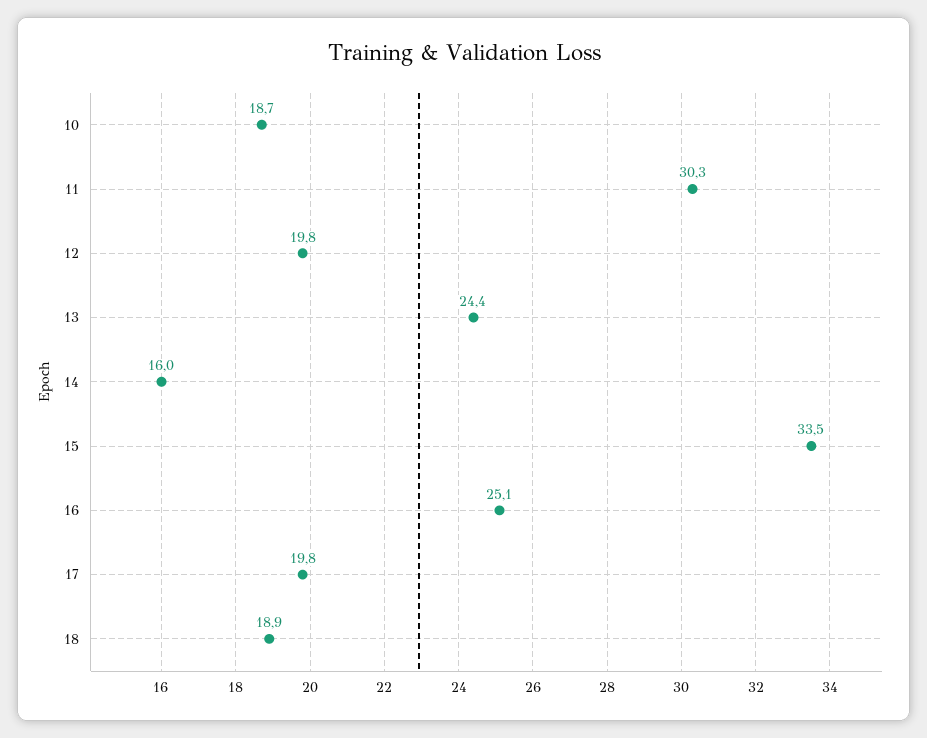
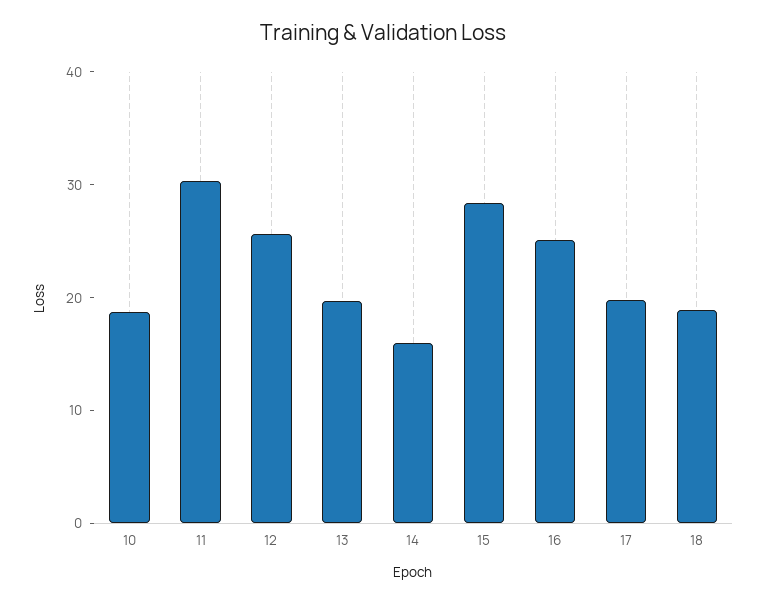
  {
    "10": 18.7,
    "11": 30.3,
-   "12": 19.8,
+   "12": 26,
-   "13": 24.4,
+   "13": 20,
    "14": 16,
-   "15": 33.5,
+   "15": 28,
    "16": 25.1,
    "17": 19.8,
    "18": 18.9
  }

